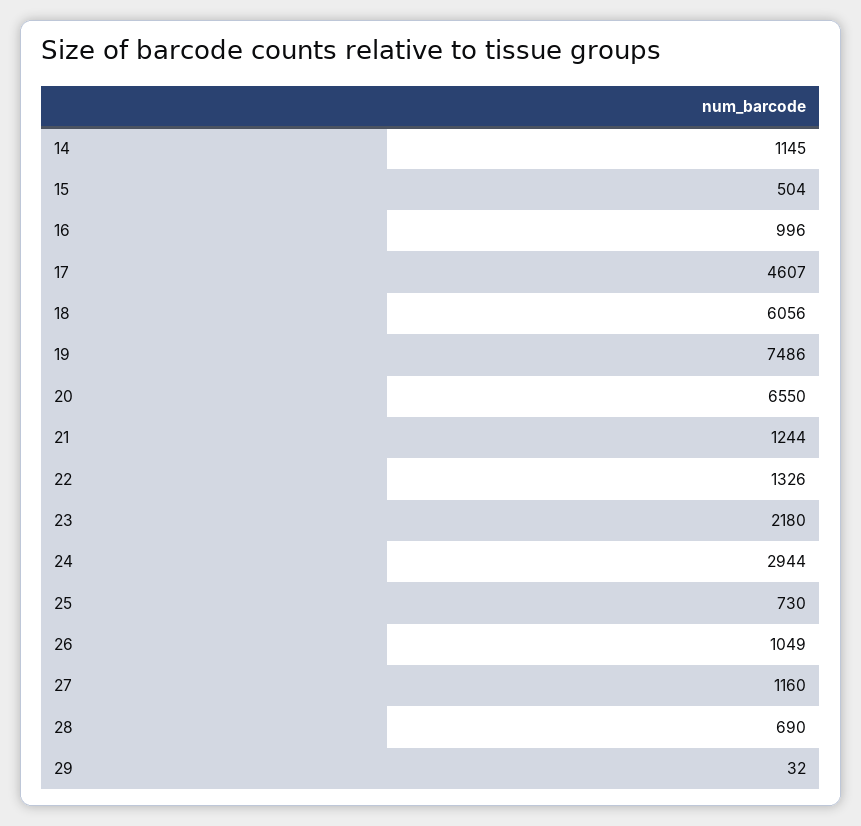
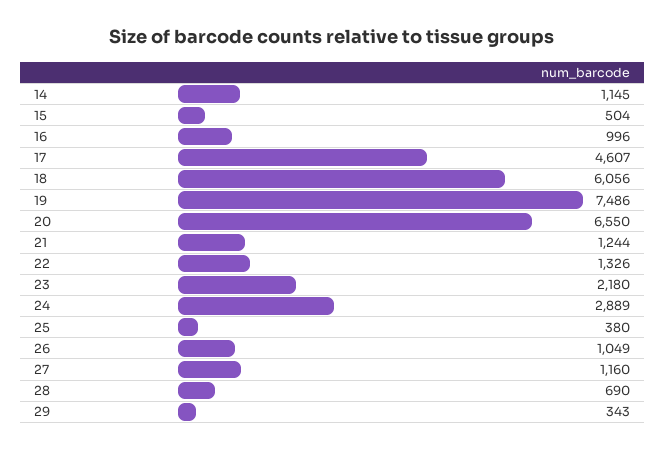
  {
    "14": 1145,
    "15": 504,
    "16": 996,
    "17": 4607,
    "18": 6056,
    "19": 7486,
    "20": 6550,
    "21": 1244,
    "22": 1326,
    "23": 2180,
-   "24": 2944,
+   "24": 2889,
-   "25": 730,
+   "25": 380,
    "26": 1049,
    "27": 1160,
    "28": 690,
-   "29": 32
+   "29": 343
  }

